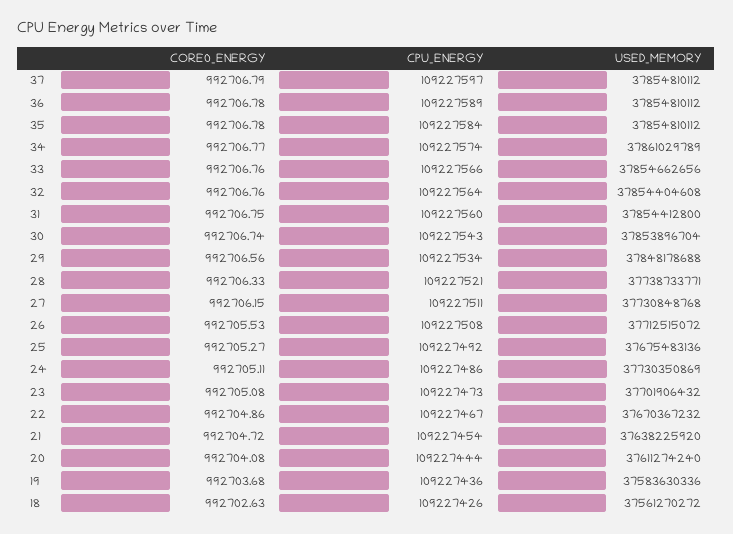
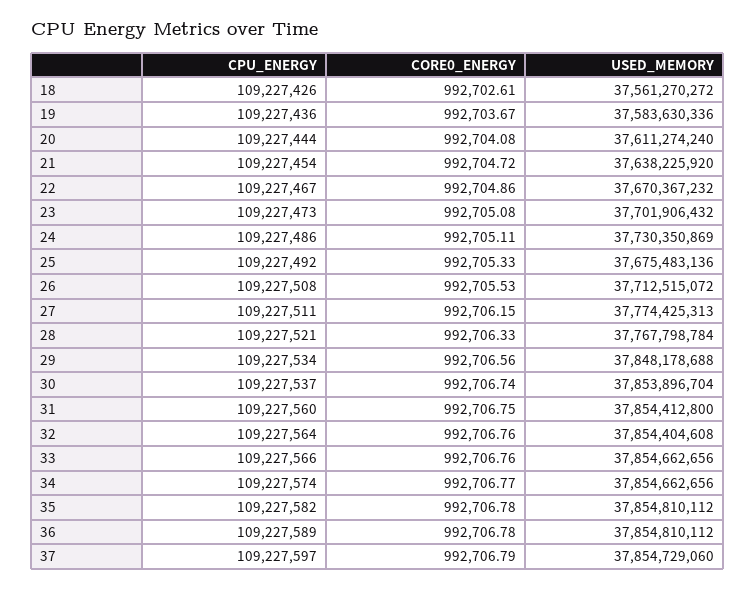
  {
    "CORE0_ENERGY": {
      "37": 992706.79,
      "36": 992706.78,
      "35": 992706.78,
      "34": 992706.77,
      "33": 992706.76,
      "32": 992706.76,
      "31": 992706.75,
      "30": 992706.74,
      "29": 992706.56,
      "28": 992706.33,
      "27": 992706.15,
      "26": 992705.53,
-     "25": 992705.27,
+     "25": 992705.33,
      "24": 992705.11,
      "23": 992705.08,
      "22": 992704.86,
      "21": 992704.72,
      "20": 992704.08,
-     "19": 992703.68,
+     "19": 992703.67,
-     "18": 992702.63
+     "18": 992702.61
    },
    "CPU_ENERGY": {
      "37": 109227597,
      "36": 109227589,
-     "35": 109227584,
+     "35": 109227582,
      "34": 109227574,
      "33": 109227566,
      "32": 109227564,
      "31": 109227560,
-     "30": 109227543,
+     "30": 109227537,
      "29": 109227534,
      "28": 109227521,
      "27": 109227511,
      "26": 109227508,
      "25": 109227492,
      "24": 109227486,
      "23": 109227473,
      "22": 109227467,
      "21": 109227454,
      "20": 109227444,
      "19": 109227436,
      "18": 109227426
    },
    "USED_MEMORY": {
-     "37": 37854810112,
+     "37": 37854729060,
      "36": 37854810112,
      "35": 37854810112,
-     "34": 37861029789,
+     "34": 37854662656,
      "33": 37854662656,
      "32": 37854404608,
      "31": 37854412800,
      "30": 37853896704,
      "29": 37848178688,
-     "28": 37738733771,
+     "28": 37767798784,
-     "27": 37730848768,
+     "27": 37774425313,
      "26": 37712515072,
      "25": 37675483136,
      "24": 37730350869,
      "23": 37701906432,
      "22": 37670367232,
      "21": 37638225920,
      "20": 37611274240,
      "19": 37583630336,
      "18": 37561270272
    }
  }

